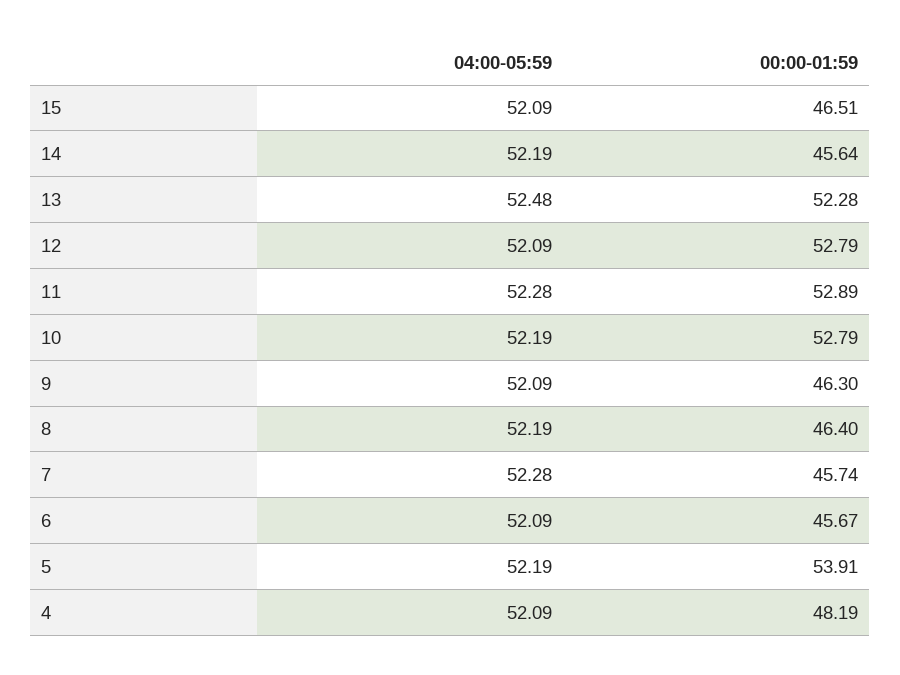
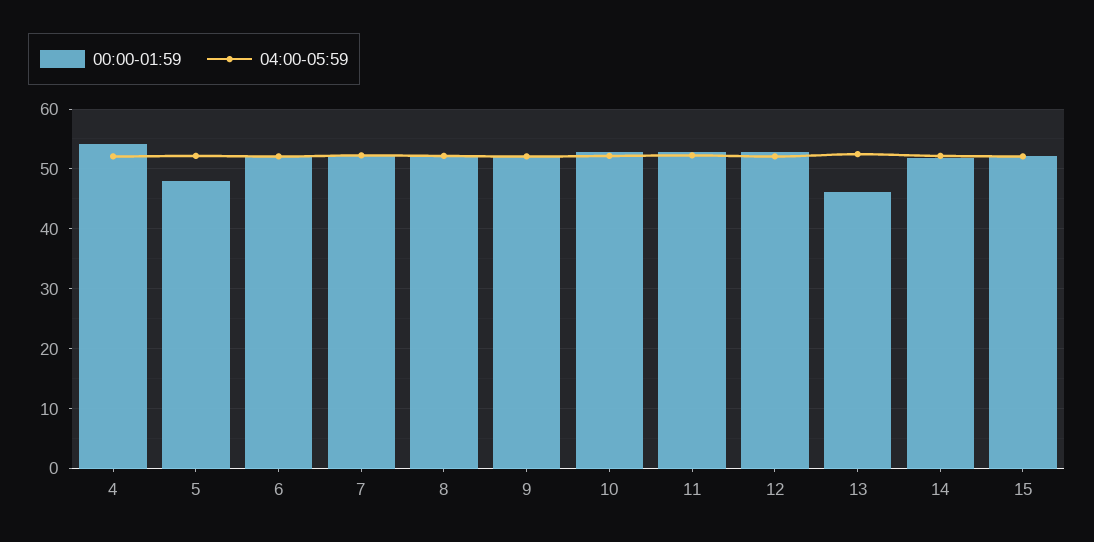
  {
    "04:00-05:59": {
      "15": 52.09,
      "14": 52.19,
      "13": 52.48,
      "12": 52.09,
      "11": 52.28,
      "10": 52.19,
      "9": 52.09,
      "8": 52.19,
      "7": 52.28,
      "6": 52.09,
      "5": 52.19,
      "4": 52.09
    },
    "00:00-01:59": {
-     "15": 46.51,
+     "15": 52,
-     "14": 45.64,
+     "14": 52,
-     "13": 52.28,
+     "13": 46,
      "12": 52.79,
      "11": 52.89,
      "10": 52.79,
-     "9": 46.3,
+     "9": 52,
-     "8": 46.4,
+     "8": 52,
-     "7": 45.74,
+     "7": 52,
-     "6": 45.67,
+     "6": 52,
-     "5": 53.91,
+     "5": 48,
-     "4": 48.19
+     "4": 54
    }
  }

